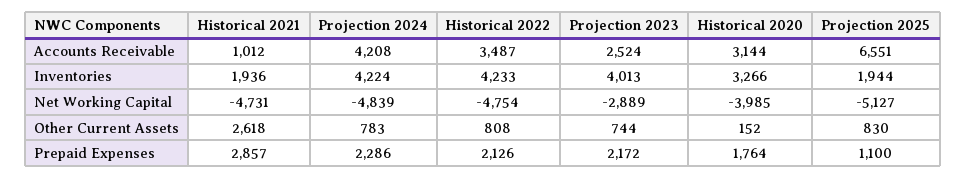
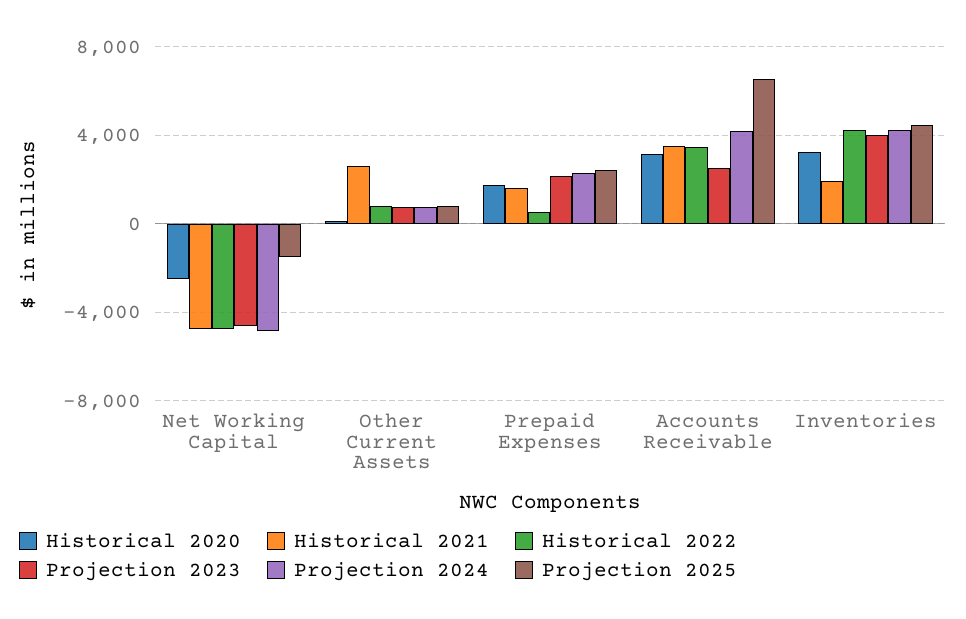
  {
    "Historical 2021": {
-     "Accounts Receivable": 1012,
+     "Accounts Receivable": 3500,
      "Inventories": 1936,
      "Net Working Capital": -4731,
      "Other Current Assets": 2618,
-     "Prepaid Expenses": 2857
+     "Prepaid Expenses": 1500
    },
    "Projection 2024": {
      "Accounts Receivable": 4208,
      "Inventories": 4224,
      "Net Working Capital": -4839,
      "Other Current Assets": 783,
      "Prepaid Expenses": 2286
    },
    "Historical 2022": {
      "Accounts Receivable": 3487,
      "Inventories": 4233,
      "Net Working Capital": -4754,
      "Other Current Assets": 808,
-     "Prepaid Expenses": 2126
+     "Prepaid Expenses": 500
    },
    "Projection 2023": {
      "Accounts Receivable": 2524,
      "Inventories": 4013,
-     "Net Working Capital": -2889,
+     "Net Working Capital": -4500,
      "Other Current Assets": 744,
      "Prepaid Expenses": 2172
    },
    "Historical 2020": {
      "Accounts Receivable": 3144,
      "Inventories": 3266,
-     "Net Working Capital": -3985,
+     "Net Working Capital": -2500,
      "Other Current Assets": 152,
      "Prepaid Expenses": 1764
    },
    "Projection 2025": {
      "Accounts Receivable": 6551,
-     "Inventories": 1944,
+     "Inventories": 4500,
-     "Net Working Capital": -5127,
+     "Net Working Capital": -1500,
      "Other Current Assets": 830,
-     "Prepaid Expenses": 1100
+     "Prepaid Expenses": 2500
    }
  }

